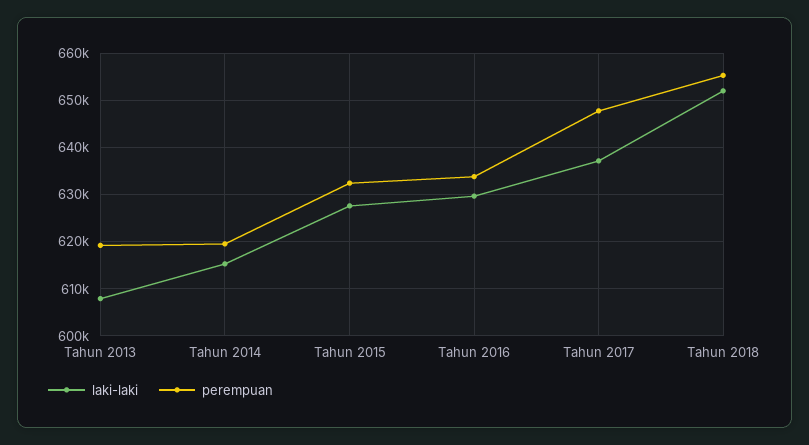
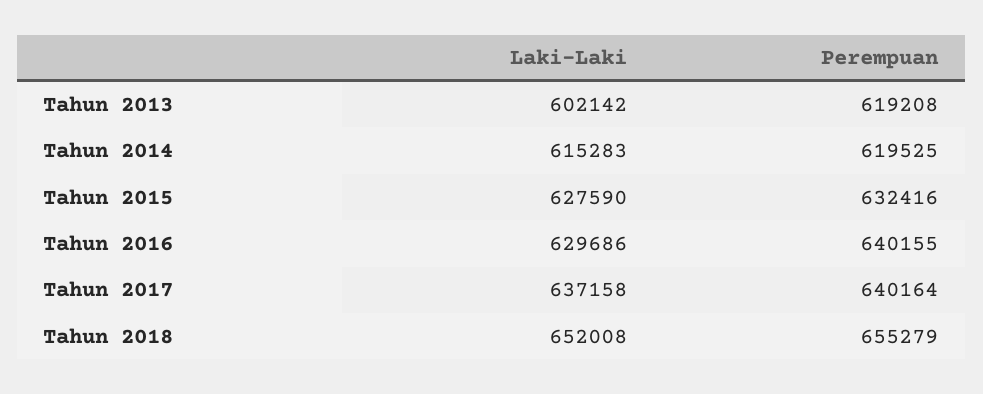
  {
    "laki-laki": {
-     "Tahun 2013": 608000,
+     "Tahun 2013": 602142,
      "Tahun 2014": 615283,
      "Tahun 2015": 627590,
      "Tahun 2016": 629686,
      "Tahun 2017": 637158,
      "Tahun 2018": 652008
    },
    "perempuan": {
      "Tahun 2013": 619208,
      "Tahun 2014": 619525,
      "Tahun 2015": 632416,
-     "Tahun 2016": 634000,
+     "Tahun 2016": 640155,
-     "Tahun 2017": 648000,
+     "Tahun 2017": 640164,
      "Tahun 2018": 655279
    }
  }

